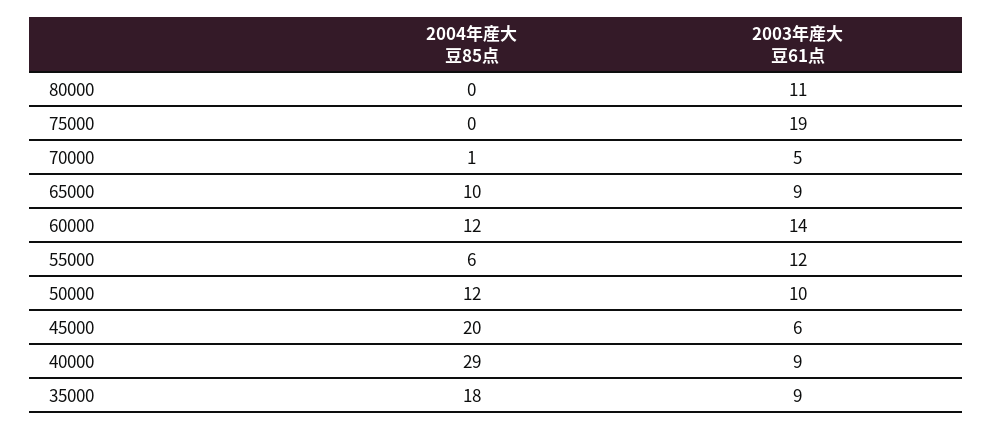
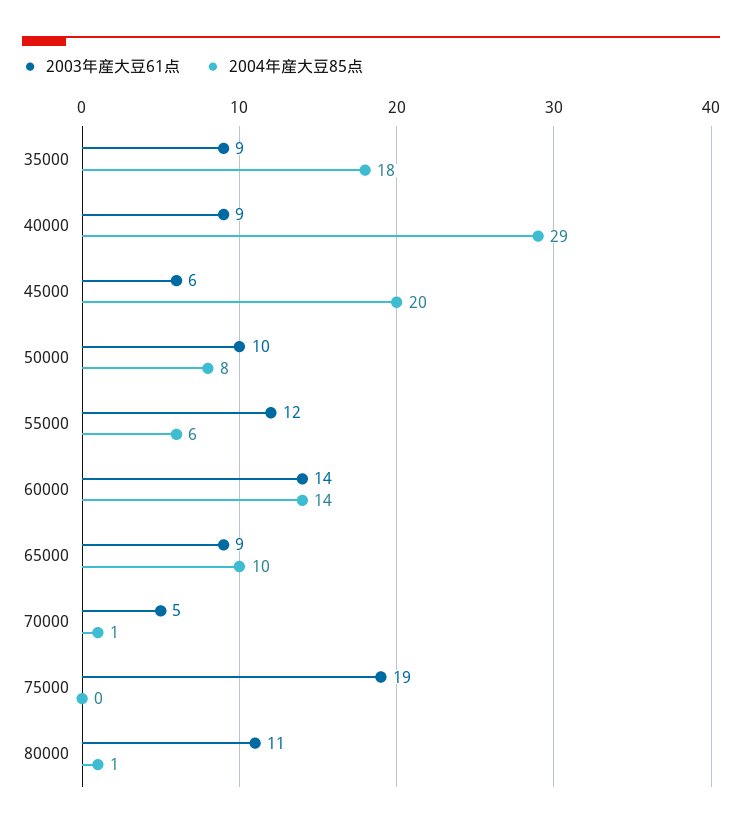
  {
    "2004年産大豆85点": {
-     "80000": 0,
+     "80000": 1,
      "75000": 0,
      "70000": 1,
      "65000": 10,
-     "60000": 12,
+     "60000": 14,
      "55000": 6,
-     "50000": 12,
+     "50000": 8,
      "45000": 20,
      "40000": 29,
      "35000": 18
    },
    "2003年産大豆61点": {
      "80000": 11,
      "75000": 19,
      "70000": 5,
      "65000": 9,
      "60000": 14,
      "55000": 12,
      "50000": 10,
      "45000": 6,
      "40000": 9,
      "35000": 9
    }
  }

